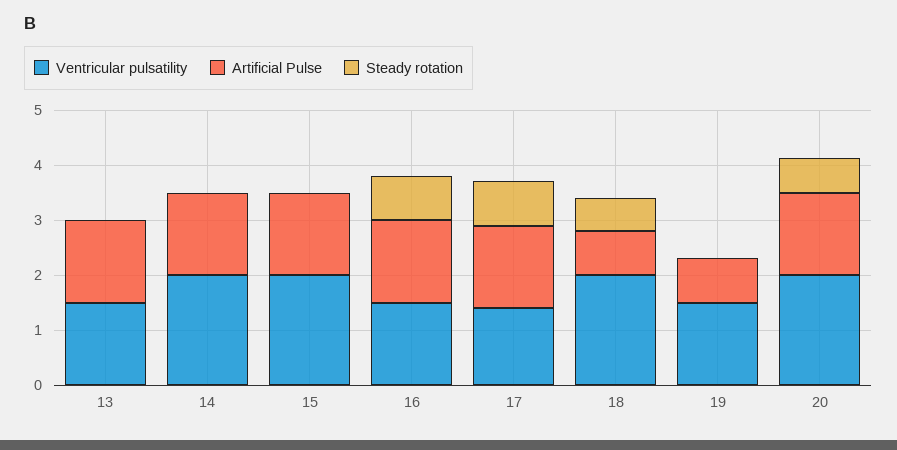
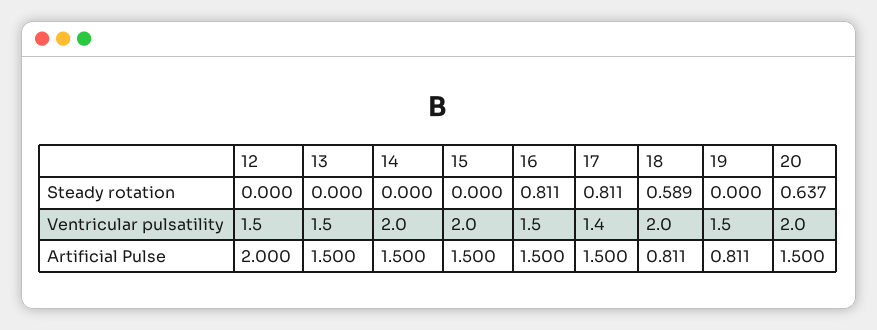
  {
    "Ventricular pulsatility": {
      "13": 1.5,
      "14": 2,
      "15": 2,
      "16": 1.5,
      "17": 1.4,
      "18": 2,
      "19": 1.5,
-     "20": 2
+     "20": 2,
+     "12": 1.5
    },
    "Artificial Pulse": {
      "13": 1.5,
      "14": 1.5,
      "15": 1.5,
      "16": 1.5,
      "17": 1.5,
      "18": 0.811,
      "19": 0.811,
-     "20": 1.5
+     "20": 1.5,
+     "12": 2
    },
    "Steady rotation": {
      "13": 0,
      "14": 0,
      "15": 0,
      "16": 0.811,
      "17": 0.811,
      "18": 0.589,
      "19": 0,
-     "20": 0.637
+     "20": 0.637,
+     "12": 0
    }
  }

